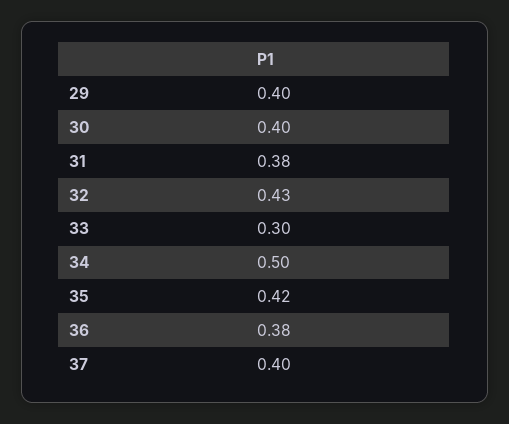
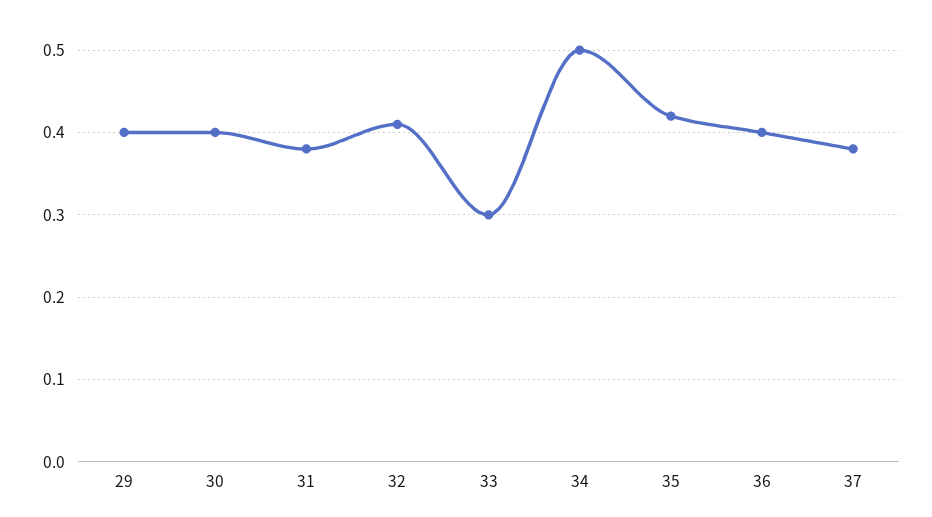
  {
    "29": 0.4,
    "30": 0.4,
    "31": 0.38,
-   "32": 0.43,
+   "32": 0.41,
    "33": 0.3,
    "34": 0.5,
    "35": 0.42,
-   "36": 0.38,
+   "36": 0.4,
-   "37": 0.4
+   "37": 0.38
  }

